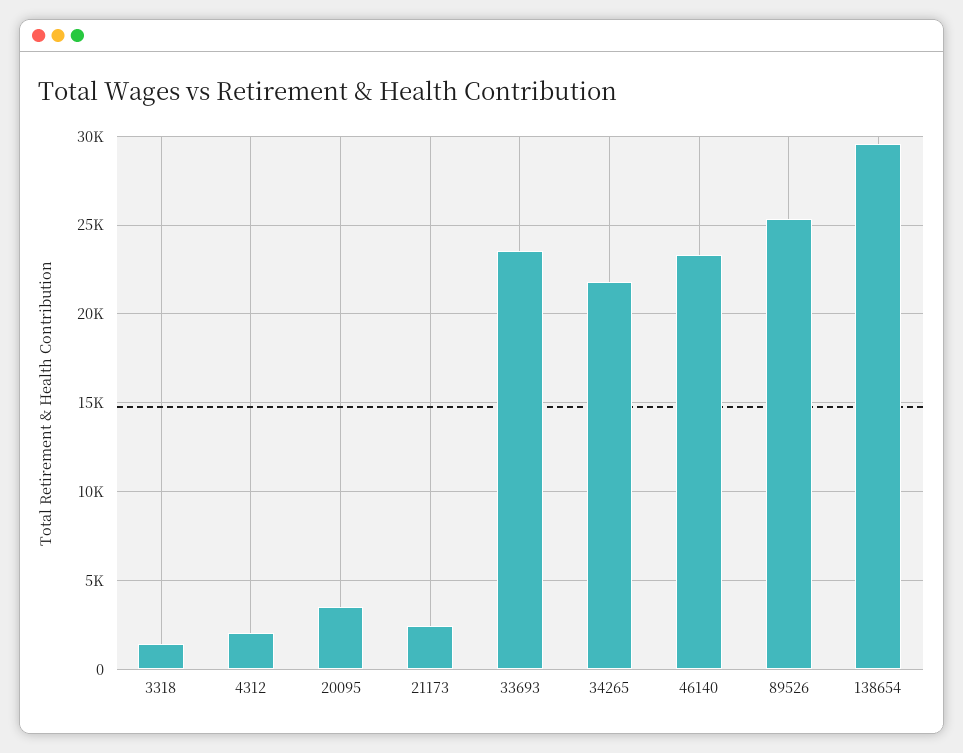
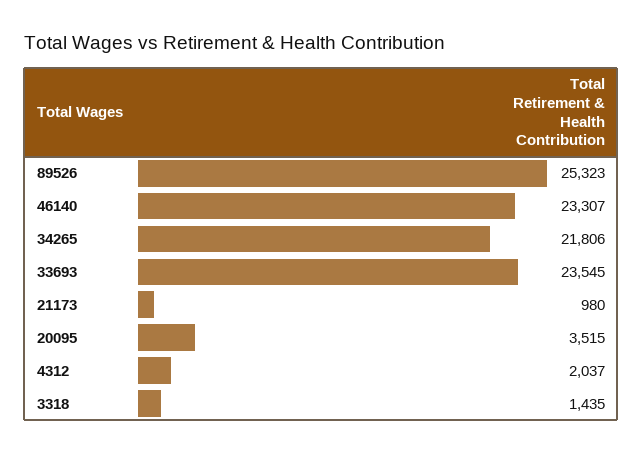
  {
    "3318": 1435,
    "4312": 2037,
    "20095": 3515,
-   "21173": 2500,
+   "21173": 980,
    "33693": 23545,
    "34265": 21806,
    "46140": 23307,
-   "89526": 25323,
+   "89526": 25323
-   "138654": 29500
  }

